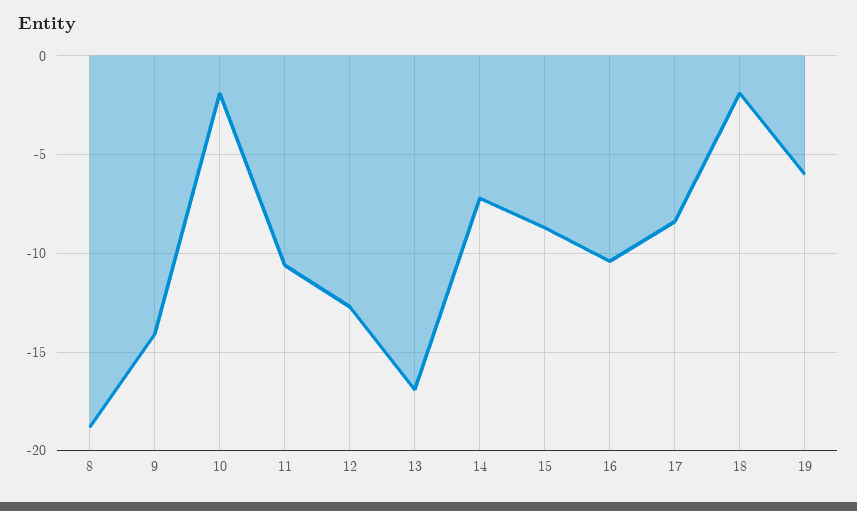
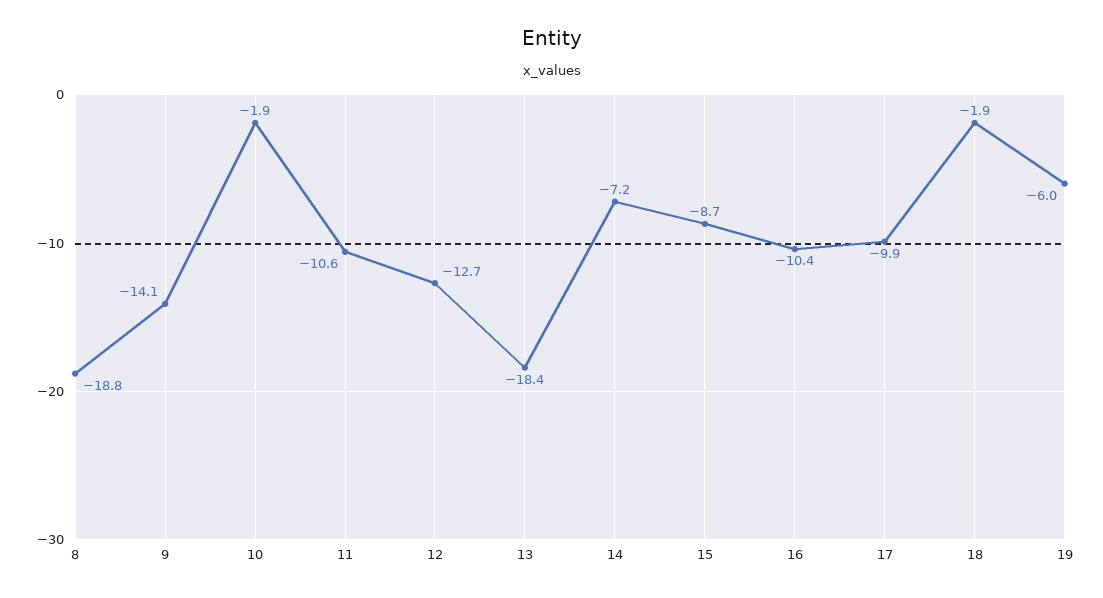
  {
    "8": -18.8,
    "9": -14.1,
    "10": -1.9,
    "11": -10.6,
    "12": -12.7,
-   "13": -17,
+   "13": -18.4,
    "14": -7.2,
    "15": -8.7,
    "16": -10.4,
-   "17": -8.5,
+   "17": -9.9,
    "18": -1.9,
    "19": -6
  }

